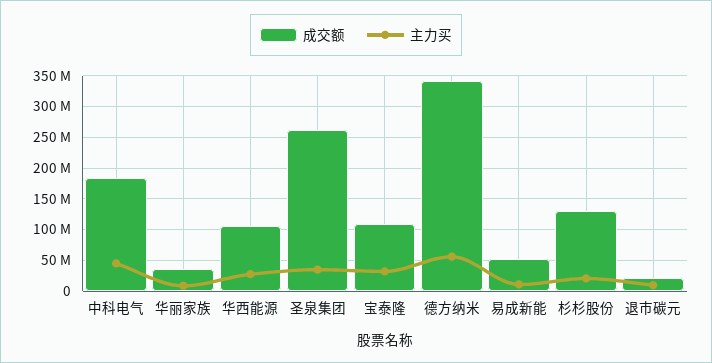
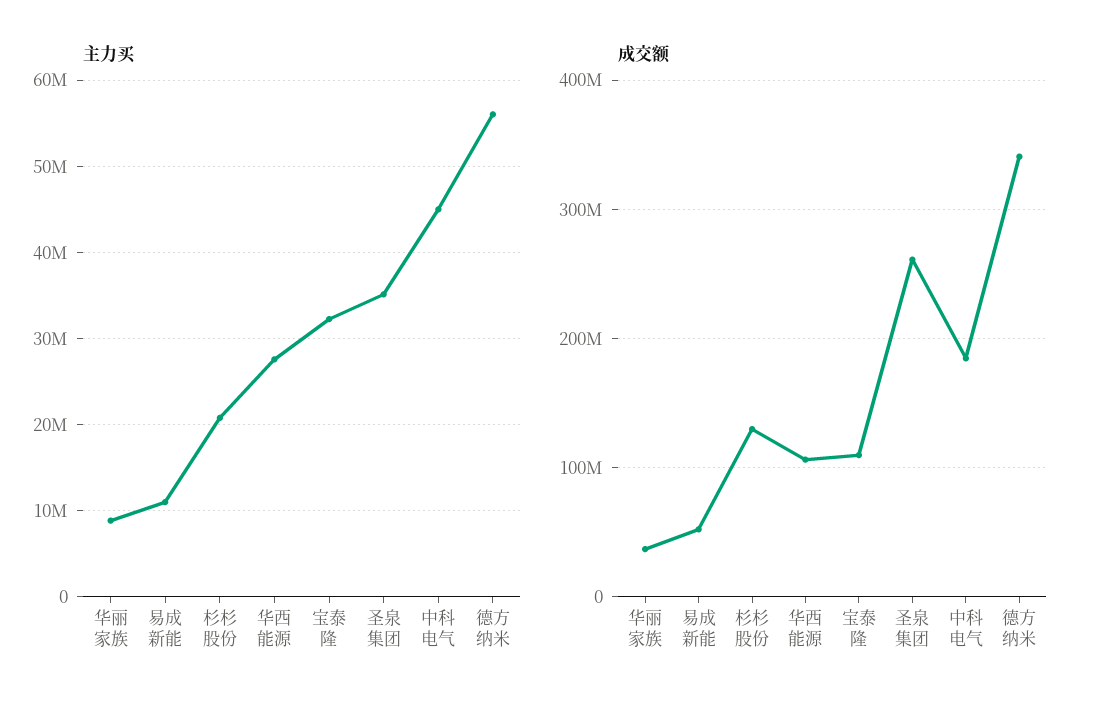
  {
    "成交额": {
      "中科电气": 180000000,
      "华丽家族": 40000000,
      "华西能源": 110000000,
      "圣泉集团": 260000000,
      "宝泰隆": 110000000,
      "德方纳米": 340000000,
      "易成新能": 50000000,
-     "杉杉股份": 130000000,
+     "杉杉股份": 130000000
-     "退市碳元": 20000000
    },
    "主力买": {
      "中科电气": 45000000,
      "华丽家族": 9000000,
      "华西能源": 28000000,
      "圣泉集团": 35000000,
      "宝泰隆": 32000000,
      "德方纳米": 56000000,
      "易成新能": 11000000,
-     "杉杉股份": 21000000,
+     "杉杉股份": 21000000
-     "退市碳元": 10000000
    }
  }

